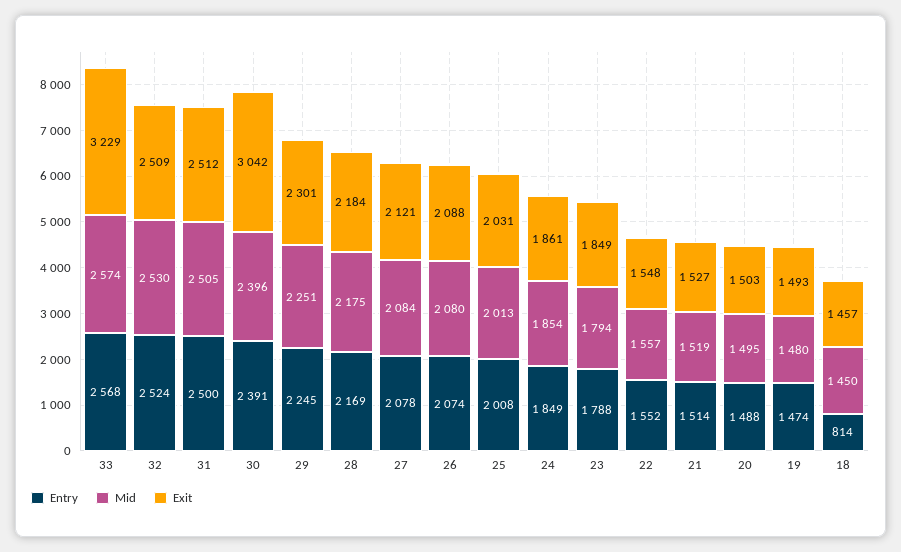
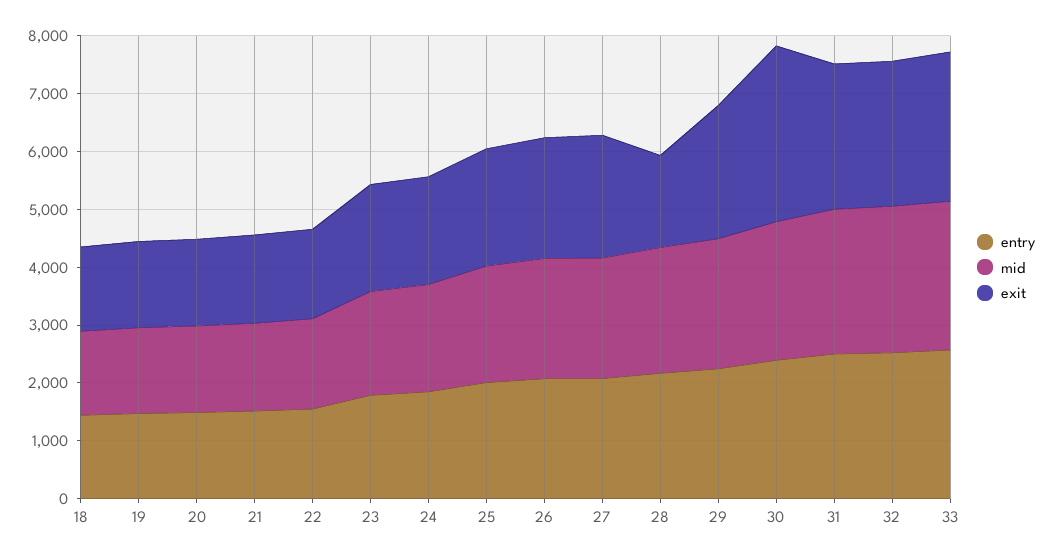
  {
    "Entry": {
      "33": 2568,
      "32": 2524,
      "31": 2500,
      "30": 2391,
      "29": 2245,
      "28": 2169,
      "27": 2078,
      "26": 2074,
      "25": 2008,
      "24": 1849,
      "23": 1788,
      "22": 1552,
      "21": 1514,
      "20": 1488,
      "19": 1474,
-     "18": 814
+     "18": 1400
    },
    "Mid": {
      "33": 2574,
      "32": 2530,
      "31": 2505,
      "30": 2396,
      "29": 2251,
      "28": 2175,
      "27": 2084,
      "26": 2080,
      "25": 2013,
      "24": 1854,
      "23": 1794,
      "22": 1557,
      "21": 1519,
      "20": 1495,
      "19": 1480,
      "18": 1450
    },
    "Exit": {
-     "33": 3229,
+     "33": 2600,
      "32": 2509,
      "31": 2512,
      "30": 3042,
      "29": 2301,
-     "28": 2184,
+     "28": 1600,
      "27": 2121,
      "26": 2088,
      "25": 2031,
      "24": 1861,
      "23": 1849,
      "22": 1548,
      "21": 1527,
      "20": 1503,
      "19": 1493,
      "18": 1457
    }
  }

